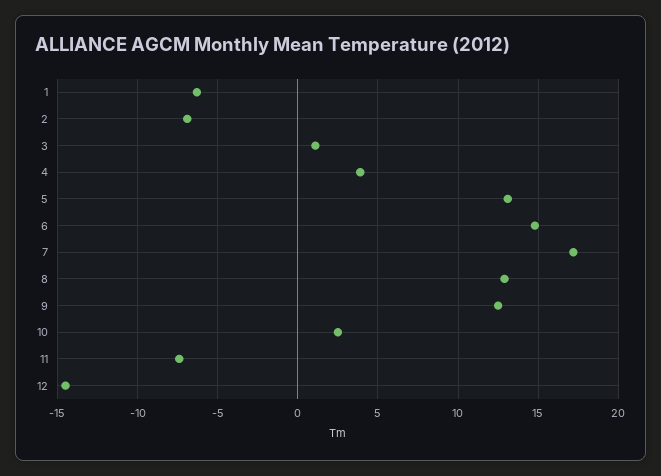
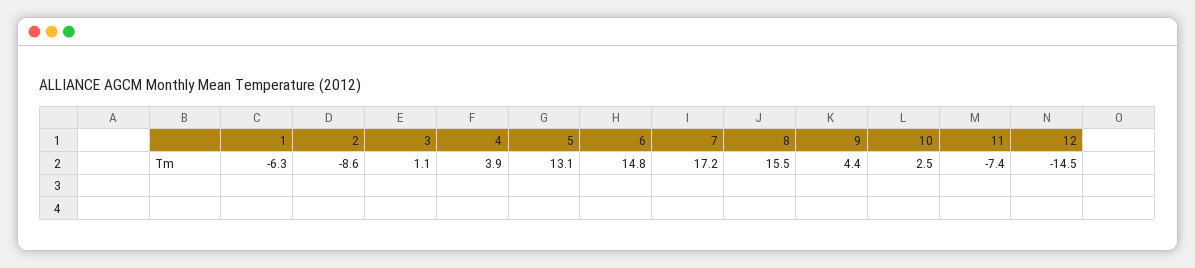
  {
    "1": -6.3,
-   "2": -7,
+   "2": -8.6,
    "3": 1.1,
    "4": 3.9,
    "5": 13.1,
    "6": 14.8,
    "7": 17.2,
-   "8": 13,
+   "8": 15.5,
-   "9": 12.5,
+   "9": 4.4,
    "10": 2.5,
    "11": -7.4,
    "12": -14.5
  }

